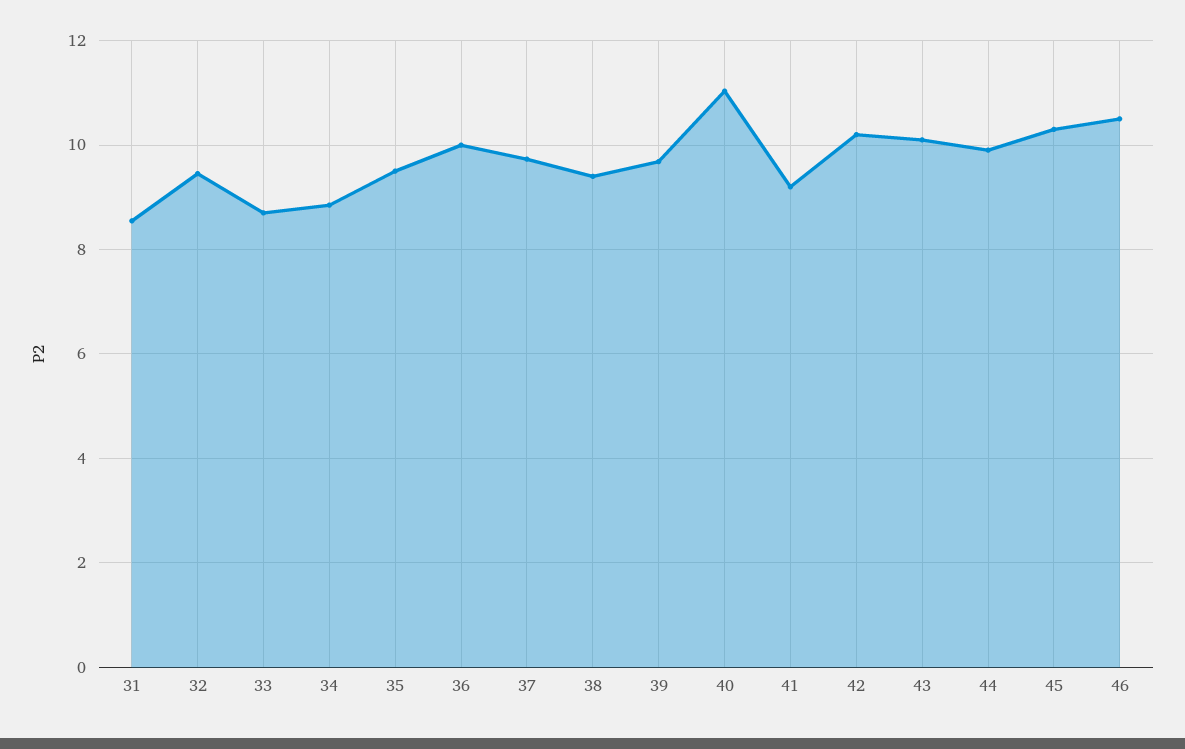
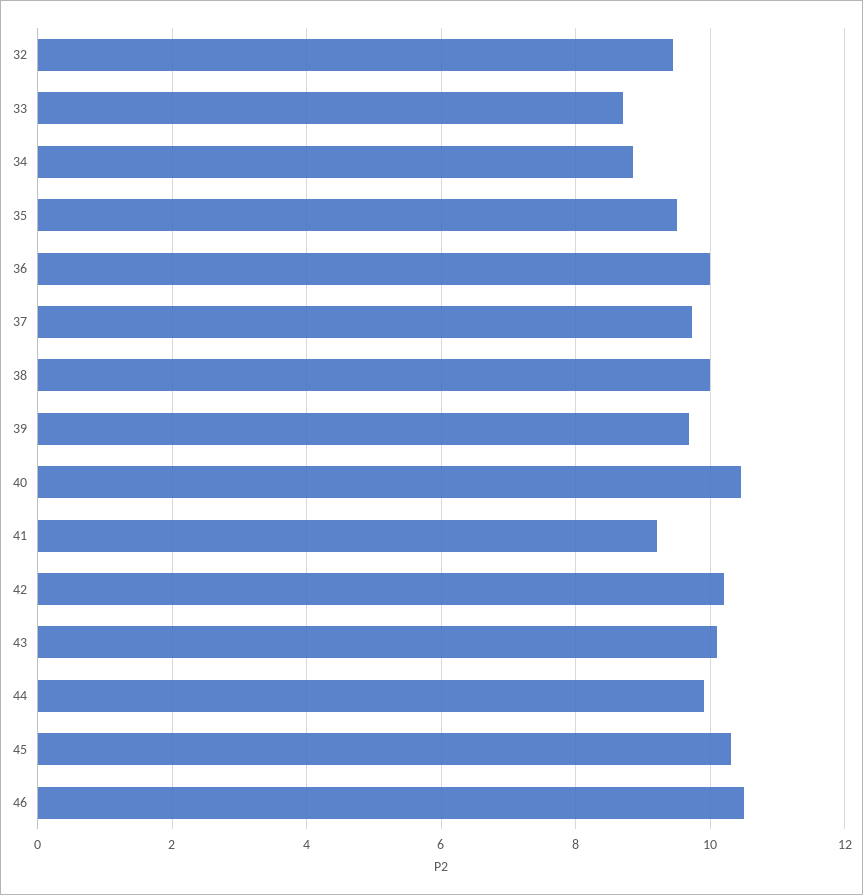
  {
-   "31": 8.6,
    "32": 9.4,
    "33": 8.8,
    "34": 8.8,
    "35": 9.6,
    "36": 10,
    "37": 9.8,
-   "38": 9.4,
+   "38": 10,
    "39": 9.6,
-   "40": 11,
+   "40": 10.4,
    "41": 9.2,
    "42": 10.2,
    "43": 10.2,
    "44": 10,
    "45": 10.4,
    "46": 10.6
  }

